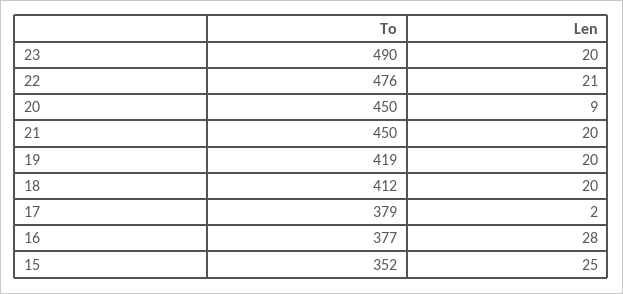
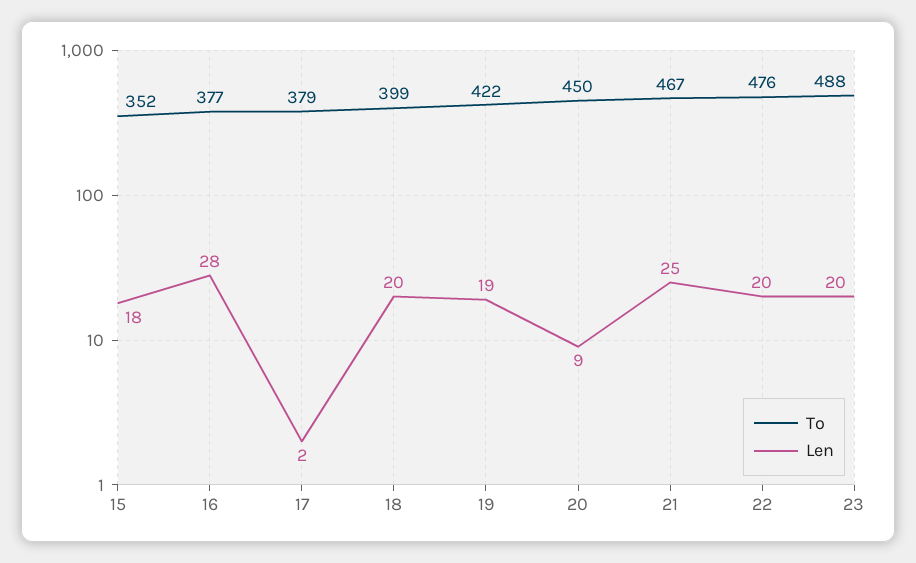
  {
    "To": {
-     "23": 490,
+     "23": 488,
      "22": 476,
      "20": 450,
-     "21": 450,
+     "21": 467,
-     "19": 419,
+     "19": 422,
-     "18": 412,
+     "18": 399,
      "17": 379,
      "16": 377,
      "15": 352
    },
    "Len": {
      "23": 20,
-     "22": 21,
+     "22": 20,
      "20": 9,
-     "21": 20,
+     "21": 25,
-     "19": 20,
+     "19": 19,
      "18": 20,
      "17": 2,
      "16": 28,
-     "15": 25
+     "15": 18
    }
  }

